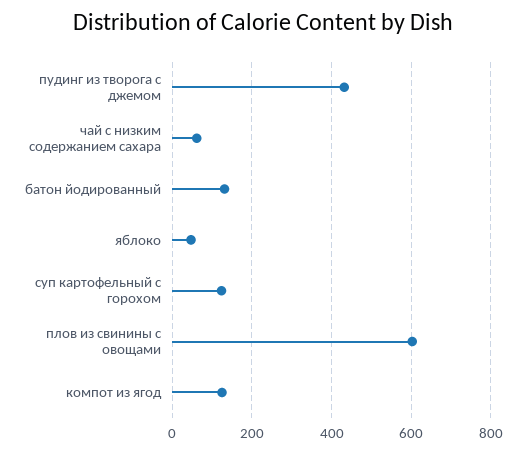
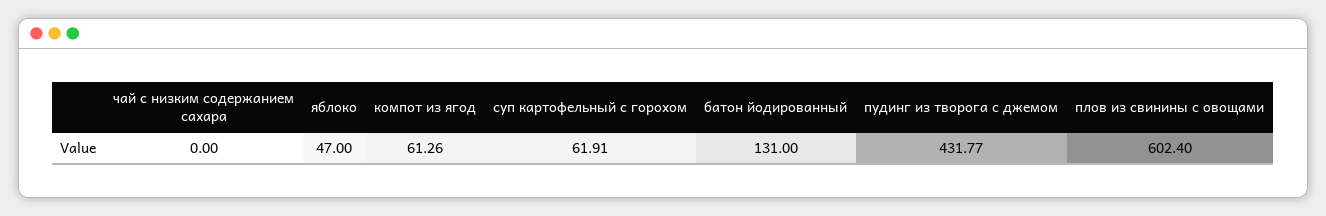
  {
    "пудинг из творога с джемом": 431.77,
-   "чай с низким содержанием сахара": 60,
+   "чай с низким содержанием сахара": 0,
    "батон йодированный": 131,
    "яблоко": 47,
-   "суп картофельный с горохом": 120,
+   "суп картофельный с горохом": 61.91,
    "плов из свинины с овощами": 602.4,
-   "компот из ягод": 120
+   "компот из ягод": 61.26
  }

